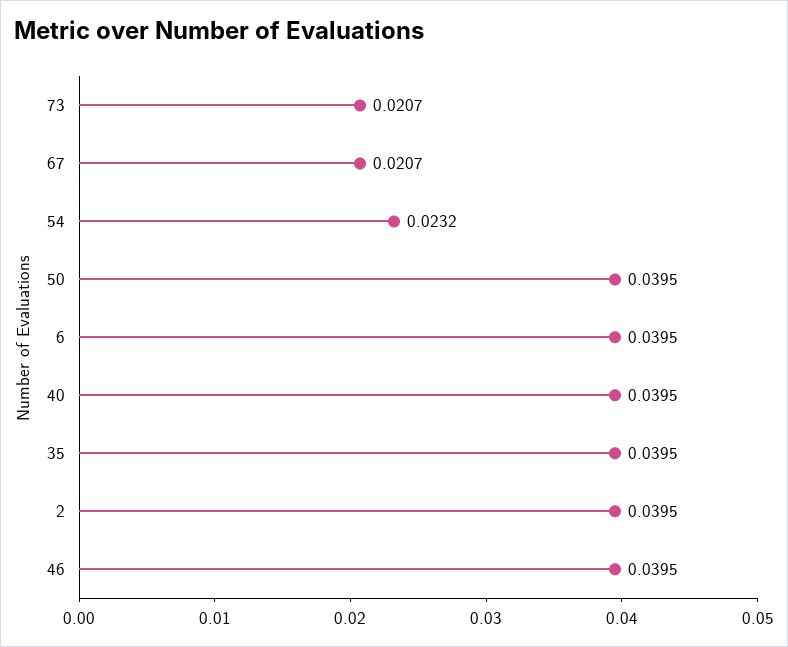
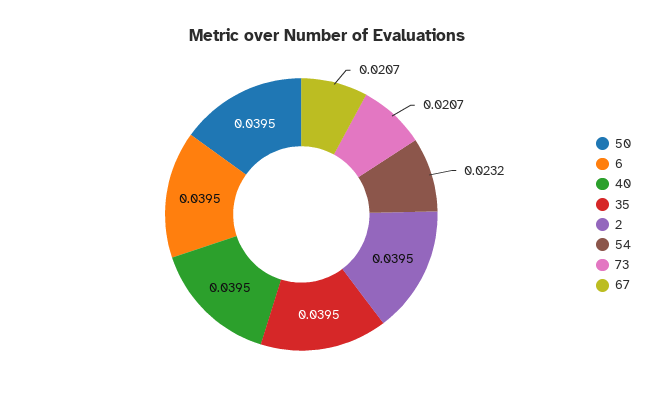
  {
    "73": 0.0207,
    "67": 0.0207,
    "54": 0.0232,
    "50": 0.0395,
    "6": 0.0395,
    "40": 0.0395,
    "35": 0.0395,
-   "2": 0.0395,
+   "2": 0.0395
-   "46": 0.0395
  }

